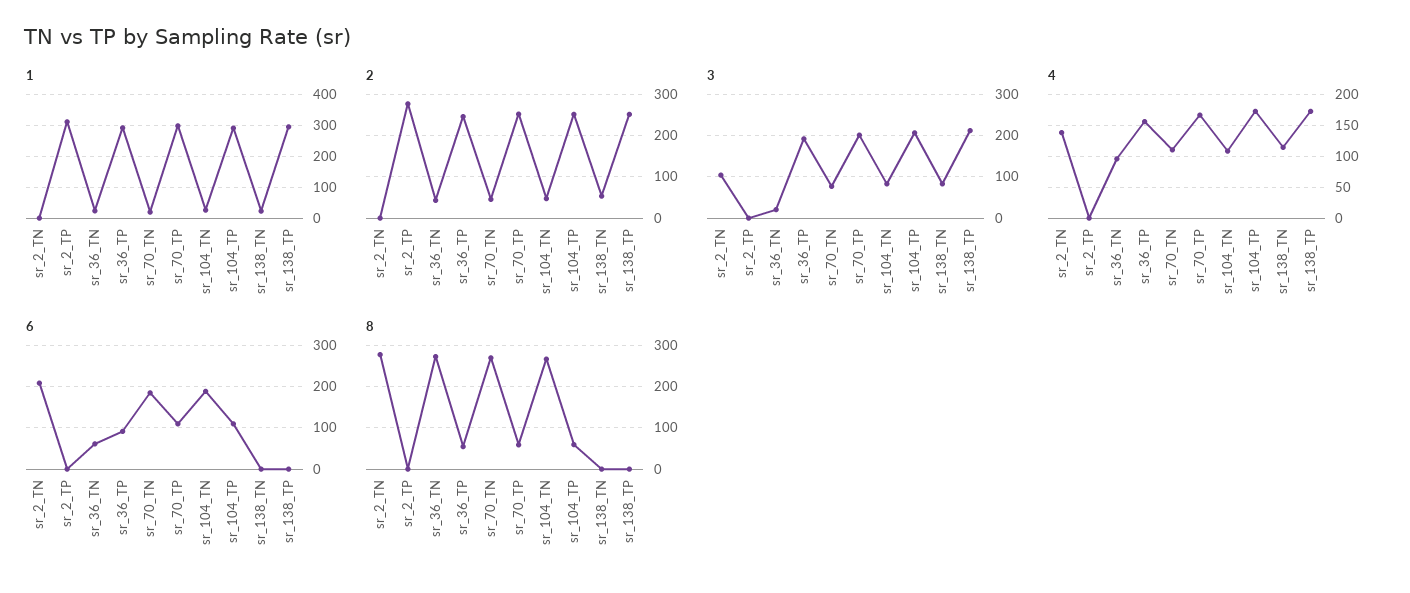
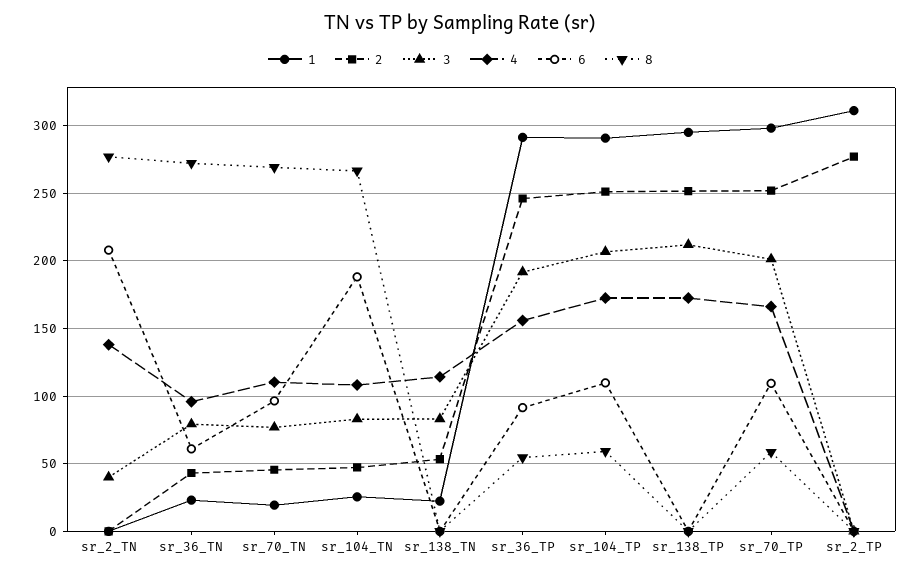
  {
    "1": {
      "sr_2_TN": 0,
      "sr_2_TP": 310,
      "sr_36_TN": 25,
      "sr_36_TP": 290,
      "sr_70_TN": 20,
      "sr_70_TP": 300,
      "sr_104_TN": 25,
      "sr_104_TP": 290,
      "sr_138_TN": 20,
      "sr_138_TP": 295
    },
    "2": {
      "sr_2_TN": 0,
      "sr_2_TP": 275,
      "sr_36_TN": 45,
      "sr_36_TP": 245,
      "sr_70_TN": 45,
      "sr_70_TP": 250,
      "sr_104_TN": 45,
      "sr_104_TP": 250,
      "sr_138_TN": 55,
      "sr_138_TP": 250
    },
    "3": {
-     "sr_2_TN": 100,
+     "sr_2_TN": 40,
      "sr_2_TP": 0,
-     "sr_36_TN": 20,
+     "sr_36_TN": 80,
      "sr_36_TP": 190,
      "sr_70_TN": 75,
      "sr_70_TP": 200,
      "sr_104_TN": 85,
      "sr_104_TP": 205,
      "sr_138_TN": 85,
      "sr_138_TP": 210
    },
    "4": {
      "sr_2_TN": 140,
      "sr_2_TP": 0,
      "sr_36_TN": 95,
      "sr_36_TP": 155,
      "sr_70_TN": 110,
      "sr_70_TP": 165,
      "sr_104_TN": 110,
      "sr_104_TP": 175,
      "sr_138_TN": 115,
      "sr_138_TP": 175
    },
    "6": {
      "sr_2_TN": 210,
      "sr_2_TP": 0,
      "sr_36_TN": 60,
      "sr_36_TP": 90,
-     "sr_70_TN": 180,
+     "sr_70_TN": 95,
      "sr_70_TP": 110,
      "sr_104_TN": 190,
      "sr_104_TP": 110,
      "sr_138_TN": 0,
      "sr_138_TP": 0
    },
    "8": {
      "sr_2_TN": 275,
      "sr_2_TP": 0,
      "sr_36_TN": 270,
      "sr_36_TP": 55,
      "sr_70_TN": 270,
      "sr_70_TP": 60,
      "sr_104_TN": 265,
      "sr_104_TP": 60,
      "sr_138_TN": 0,
      "sr_138_TP": 0
    }
  }

